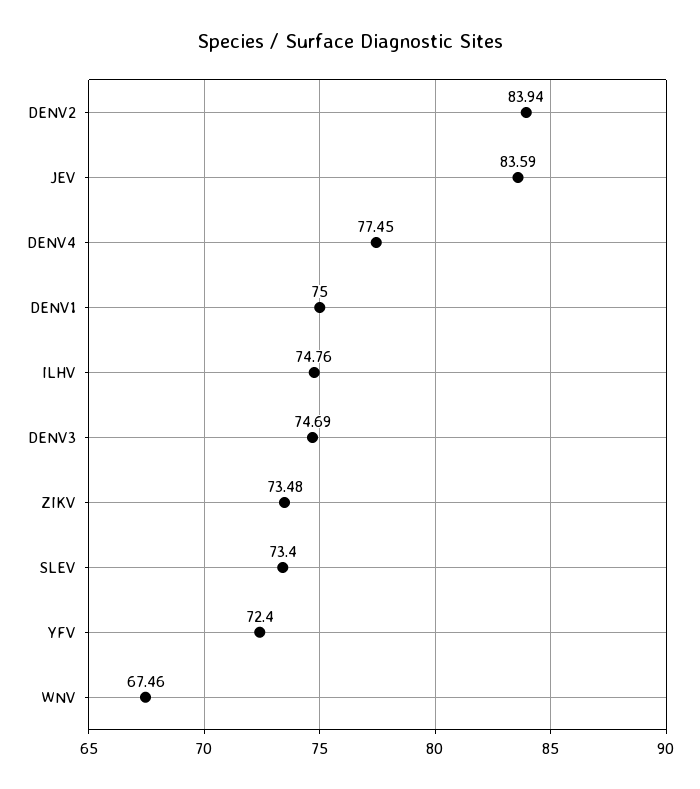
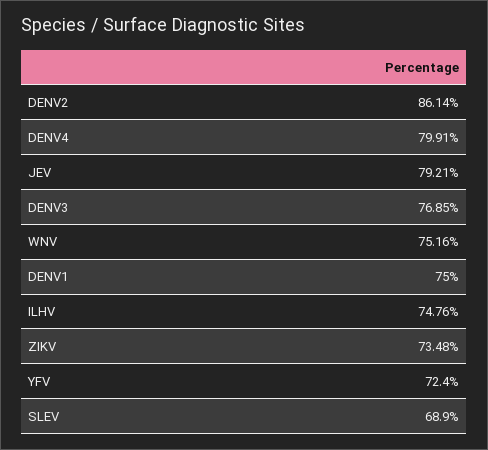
  {
-   "DENV2": 83.94,
+   "DENV2": 86.14,
-   "JEV": 83.59,
+   "JEV": 79.21,
-   "DENV4": 77.45,
+   "DENV4": 79.91,
    "DENV1": 75,
    "ILHV": 74.76,
-   "DENV3": 74.69,
+   "DENV3": 76.85,
    "ZIKV": 73.48,
-   "SLEV": 73.4,
+   "SLEV": 68.9,
    "YFV": 72.4,
-   "WNV": 67.46
+   "WNV": 75.16
  }

